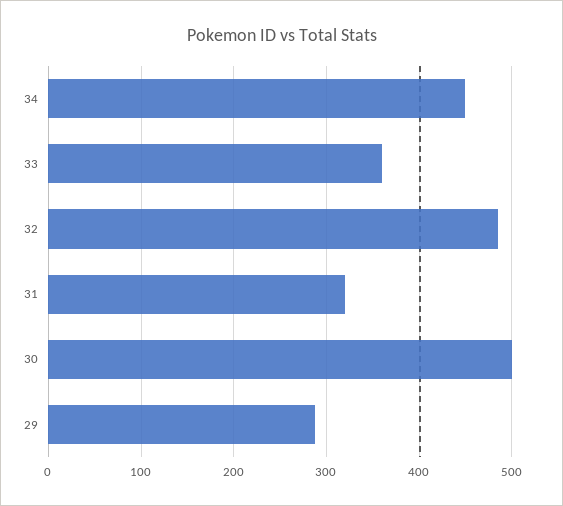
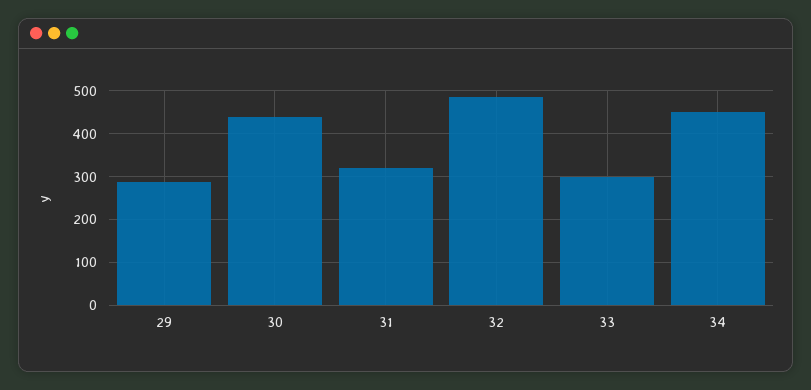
  {
    "34": 450,
-   "33": 360,
+   "33": 300,
    "32": 490,
    "31": 320,
-   "30": 500,
+   "30": 440,
    "29": 290
  }

